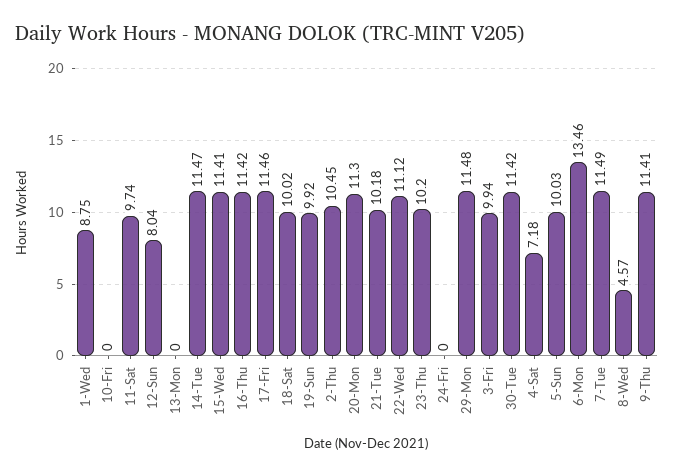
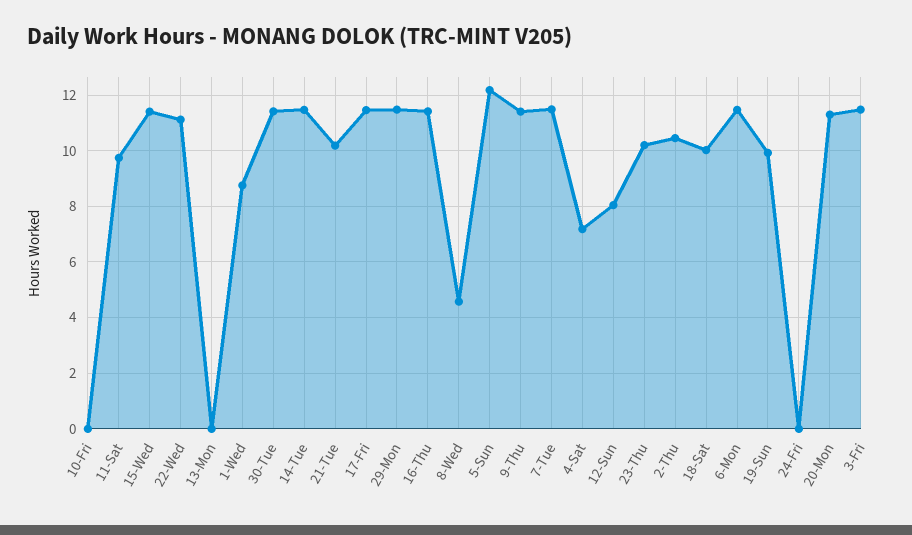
  {
    "1-Wed": 8.75,
    "10-Fri": 0,
    "11-Sat": 9.74,
    "12-Sun": 8.04,
    "13-Mon": 0,
    "14-Tue": 11.47,
    "15-Wed": 11.41,
    "16-Thu": 11.42,
    "17-Fri": 11.46,
    "18-Sat": 10.02,
    "19-Sun": 9.92,
    "2-Thu": 10.45,
    "20-Mon": 11.3,
    "21-Tue": 10.18,
    "22-Wed": 11.12,
    "23-Thu": 10.2,
    "24-Fri": 0,
    "29-Mon": 11.48,
-   "3-Fri": 9.94,
+   "3-Fri": 11.5,
    "30-Tue": 11.42,
    "4-Sat": 7.18,
-   "5-Sun": 10.03,
+   "5-Sun": 12.25,
-   "6-Mon": 13.46,
+   "6-Mon": 11.5,
    "7-Tue": 11.49,
    "8-Wed": 4.57,
    "9-Thu": 11.41
  }

